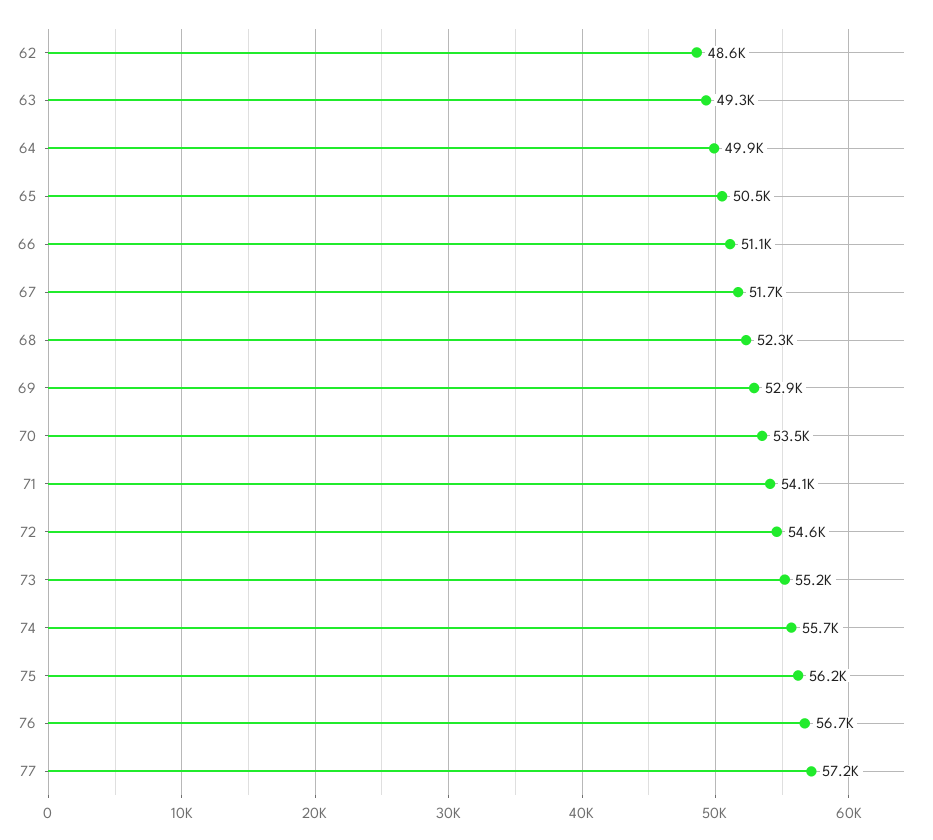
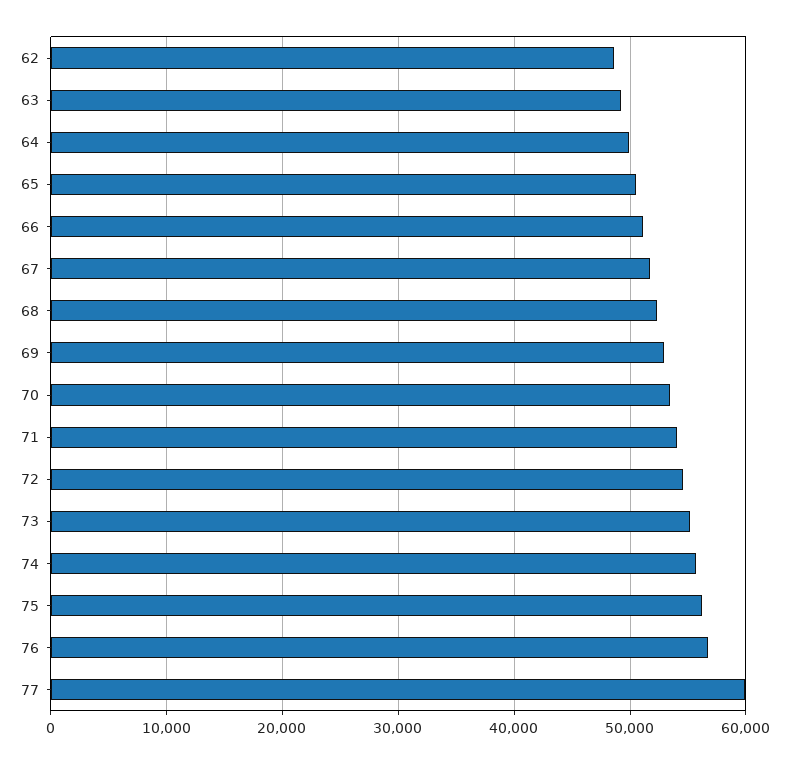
  {
    "62": 48600,
    "63": 49300,
    "64": 49900,
    "65": 50500,
    "66": 51100,
    "67": 51700,
    "68": 52300,
    "69": 52900,
    "70": 53500,
    "71": 54100,
    "72": 54600,
    "73": 55200,
    "74": 55700,
    "75": 56200,
    "76": 56700,
-   "77": 57200
+   "77": 60000
  }

